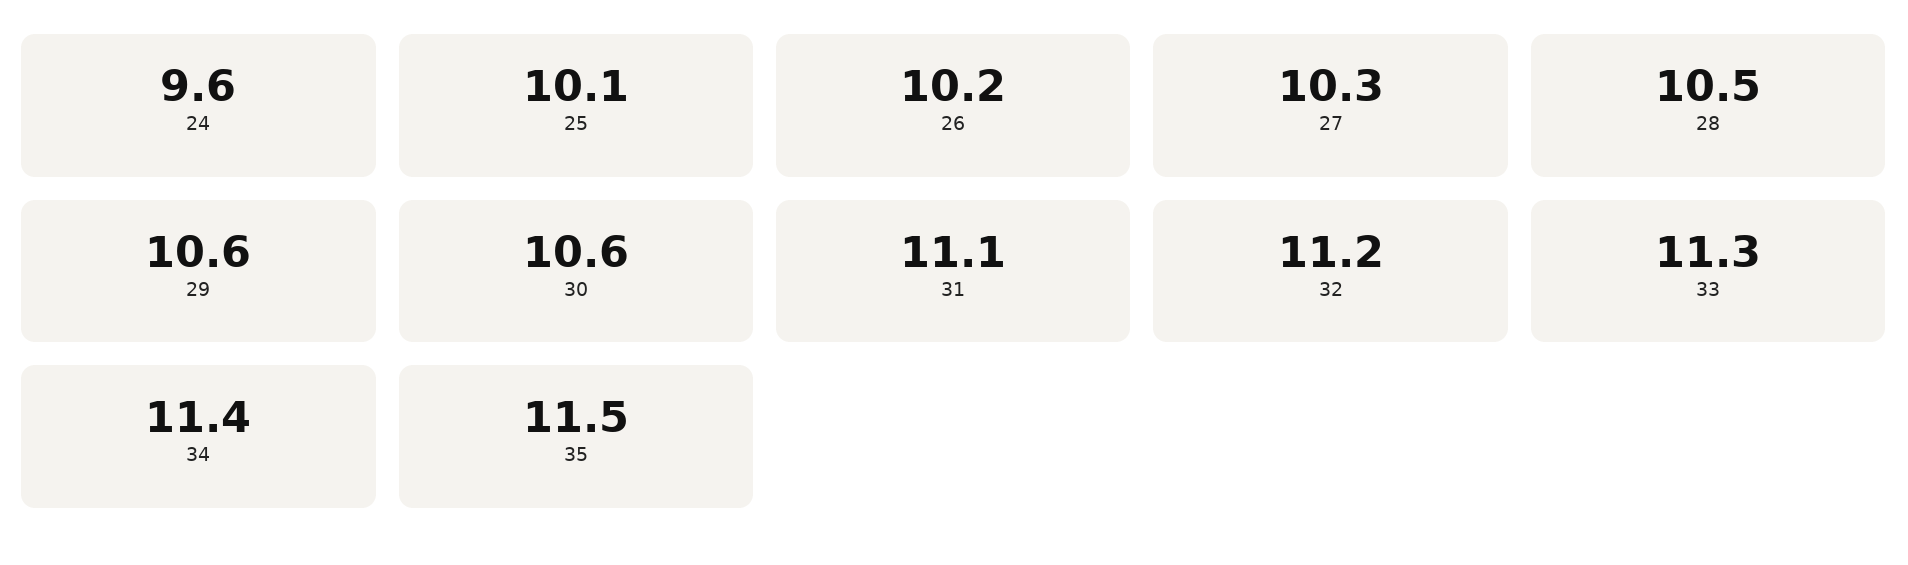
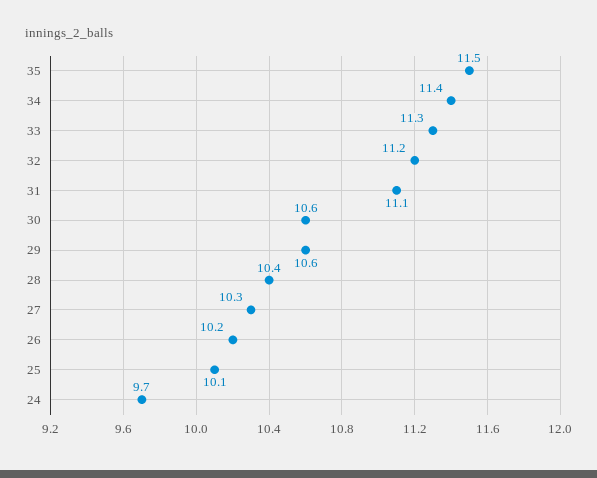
  {
-   "24": 9.6,
+   "24": 9.7,
    "25": 10.1,
    "26": 10.2,
    "27": 10.3,
-   "28": 10.5,
+   "28": 10.4,
    "29": 10.6,
    "30": 10.6,
    "31": 11.1,
    "32": 11.2,
    "33": 11.3,
    "34": 11.4,
    "35": 11.5
  }

